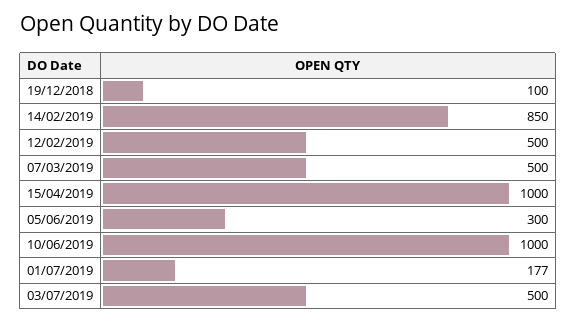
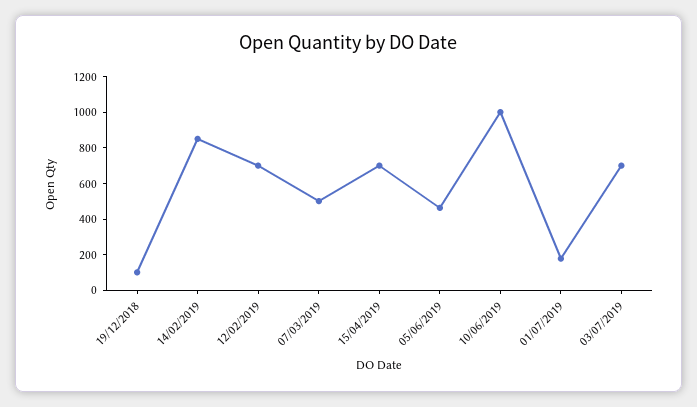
  {
    "19/12/2018": 100,
    "14/02/2019": 850,
-   "12/02/2019": 500,
+   "12/02/2019": 700,
    "07/03/2019": 500,
-   "15/04/2019": 1000,
+   "15/04/2019": 700,
-   "05/06/2019": 300,
+   "05/06/2019": 450,
    "10/06/2019": 1000,
    "01/07/2019": 177,
-   "03/07/2019": 500
+   "03/07/2019": 700
  }

